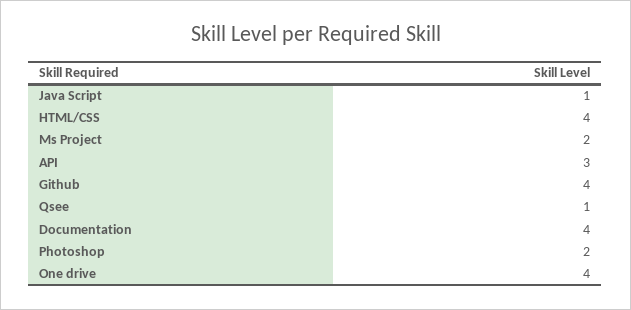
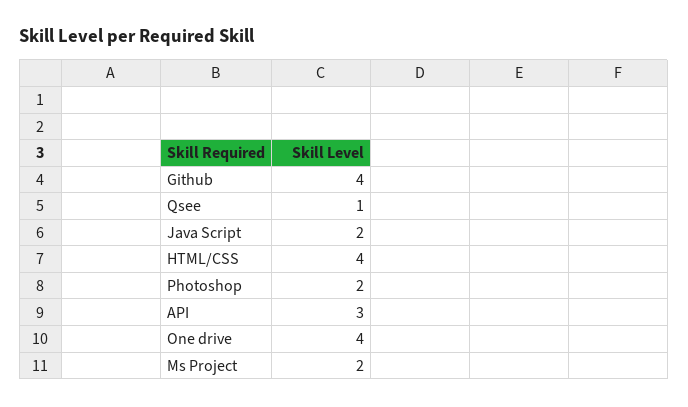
  {
-   "Java Script": 1,
+   "Java Script": 2,
    "HTML/CSS": 4,
    "Ms Project": 2,
    "API": 3,
    "Github": 4,
    "Qsee": 1,
-   "Documentation": 4,
    "Photoshop": 2,
    "One drive": 4
  }

